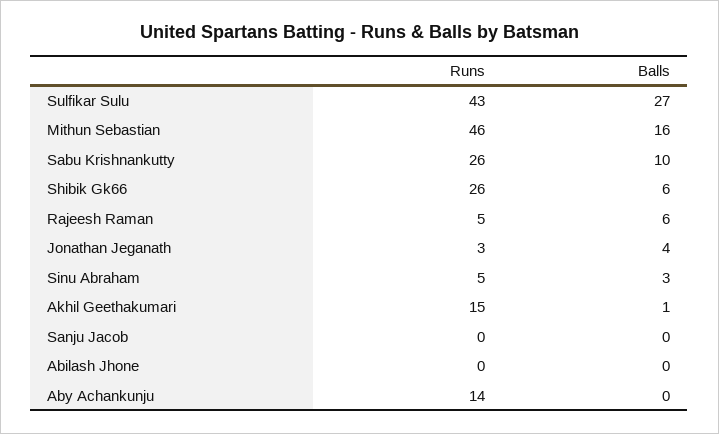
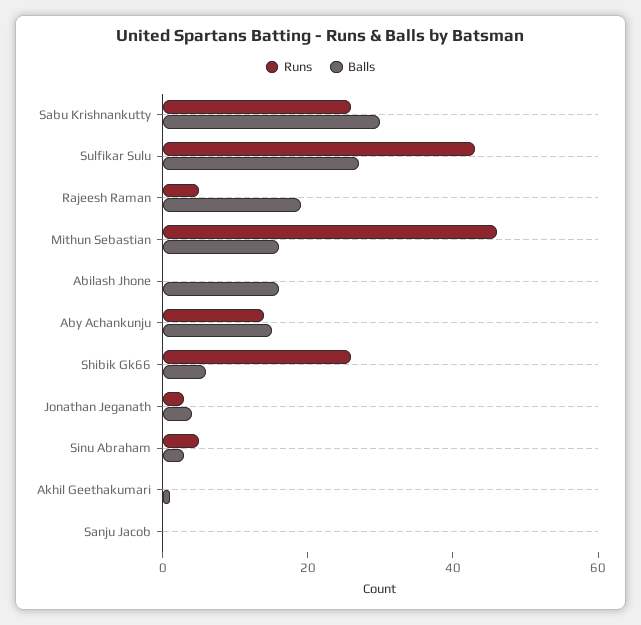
  {
    "Runs": {
      "Sulfikar Sulu": 43,
      "Mithun Sebastian": 46,
      "Sabu Krishnankutty": 26,
      "Shibik Gk66": 26,
      "Rajeesh Raman": 5,
      "Jonathan Jeganath": 3,
      "Sinu Abraham": 5,
-     "Akhil Geethakumari": 15,
+     "Akhil Geethakumari": 0,
      "Sanju Jacob": 0,
      "Abilash Jhone": 0,
      "Aby Achankunju": 14
    },
    "Balls": {
      "Sulfikar Sulu": 27,
      "Mithun Sebastian": 16,
-     "Sabu Krishnankutty": 10,
+     "Sabu Krishnankutty": 30,
      "Shibik Gk66": 6,
-     "Rajeesh Raman": 6,
+     "Rajeesh Raman": 20,
      "Jonathan Jeganath": 4,
      "Sinu Abraham": 3,
      "Akhil Geethakumari": 1,
      "Sanju Jacob": 0,
-     "Abilash Jhone": 0,
+     "Abilash Jhone": 15,
-     "Aby Achankunju": 0
+     "Aby Achankunju": 15
    }
  }

